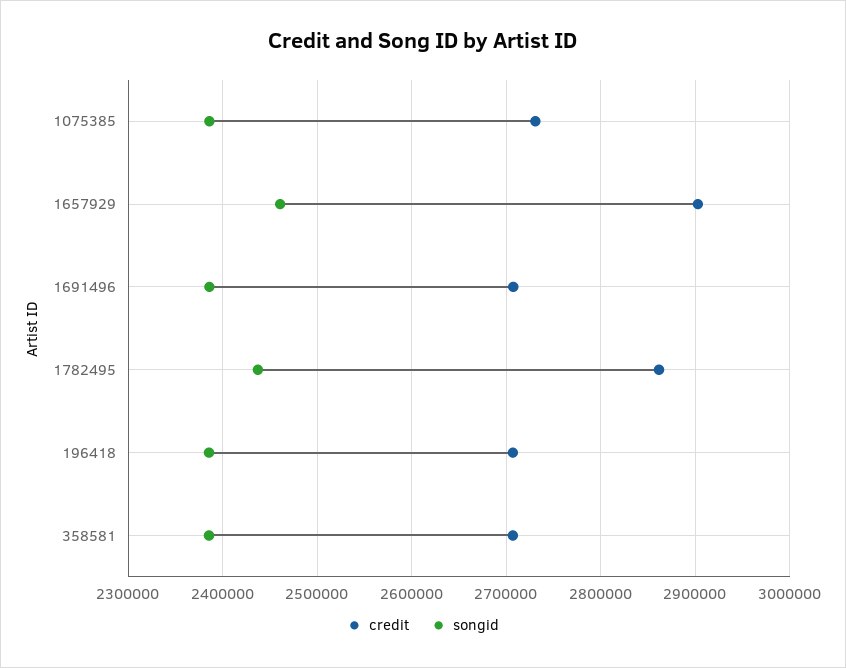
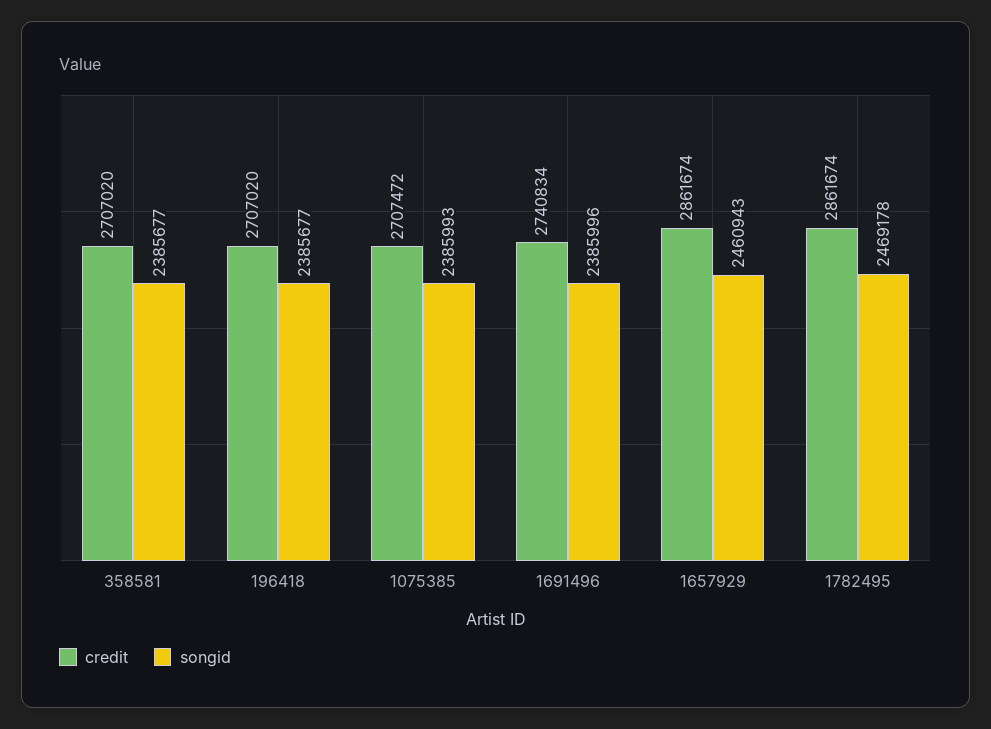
  {
    "credit": {
-     "1075385": 2730000,
+     "1075385": 2707472,
-     "1657929": 2900000,
+     "1657929": 2861674,
-     "1691496": 2710000,
+     "1691496": 2740834,
      "1782495": 2861674,
      "196418": 2707020,
      "358581": 2707020
    },
    "songid": {
      "1075385": 2385993,
      "1657929": 2460943,
      "1691496": 2385996,
-     "1782495": 2440000,
+     "1782495": 2469178,
      "196418": 2385677,
      "358581": 2385677
    }
  }

